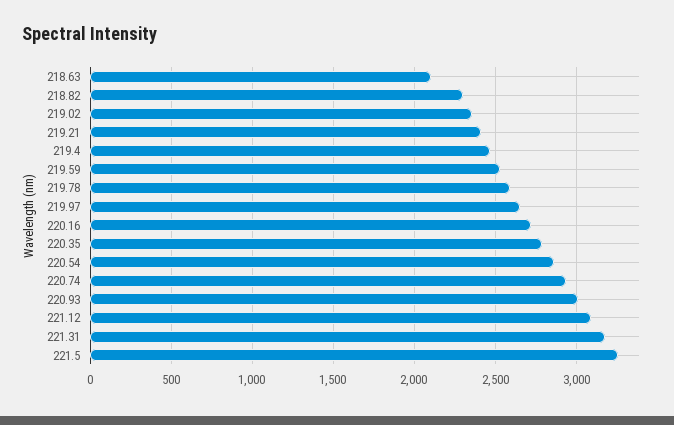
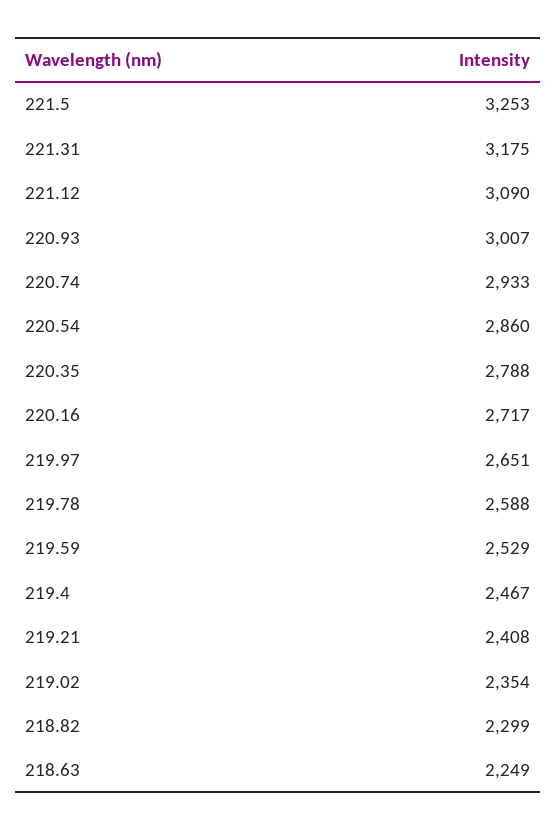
  {
-   "218.63": 2100,
+   "218.63": 2249,
    "218.82": 2299,
    "219.02": 2354,
    "219.21": 2408,
    "219.4": 2467,
    "219.59": 2529,
    "219.78": 2588,
    "219.97": 2651,
    "220.16": 2717,
    "220.35": 2788,
    "220.54": 2860,
    "220.74": 2933,
    "220.93": 3007,
    "221.12": 3090,
    "221.31": 3175,
    "221.5": 3253
  }

